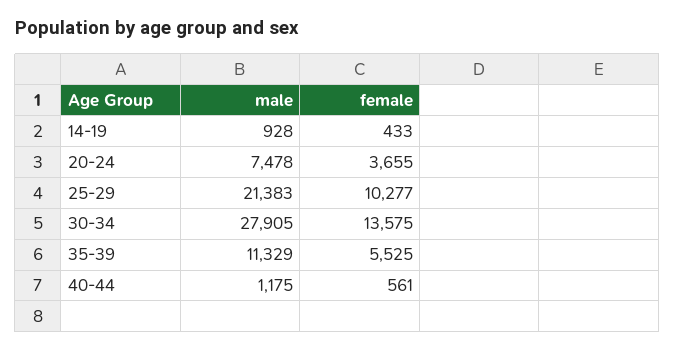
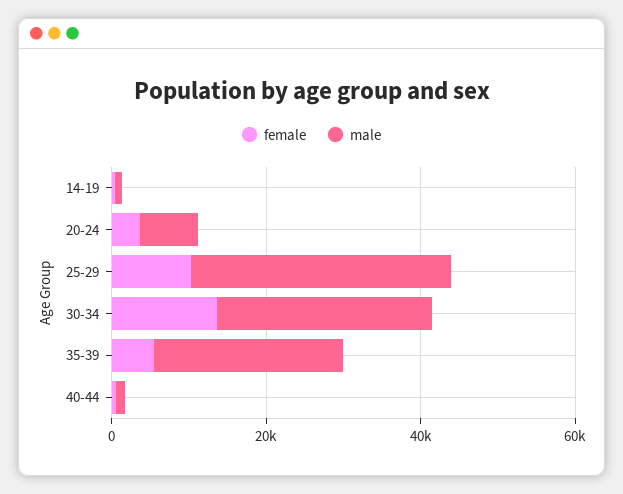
  {
    "male": {
      "14-19": 928,
      "20-24": 7478,
-     "25-29": 21383,
+     "25-29": 35000,
      "30-34": 27905,
-     "35-39": 11329,
+     "35-39": 25000,
      "40-44": 1175
    },
    "female": {
      "14-19": 433,
      "20-24": 3655,
      "25-29": 10277,
      "30-34": 13575,
      "35-39": 5525,
      "40-44": 561
    }
  }

